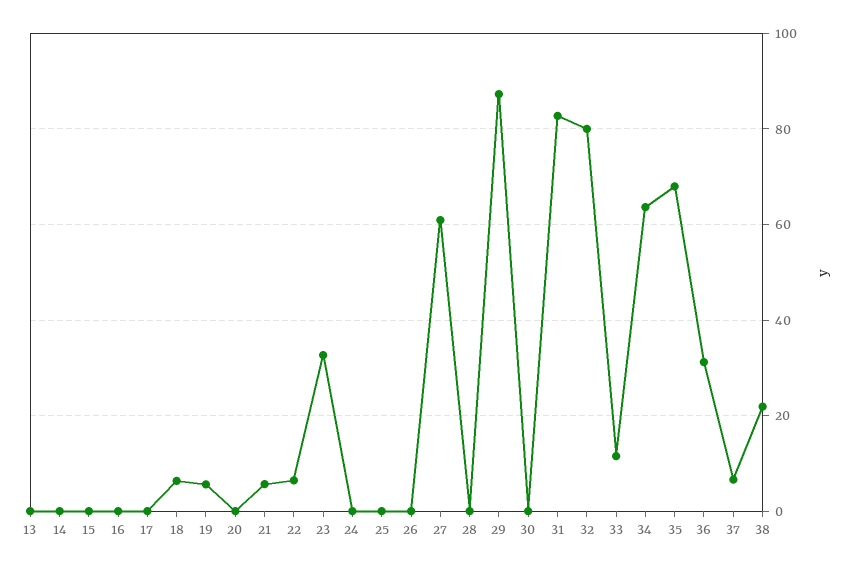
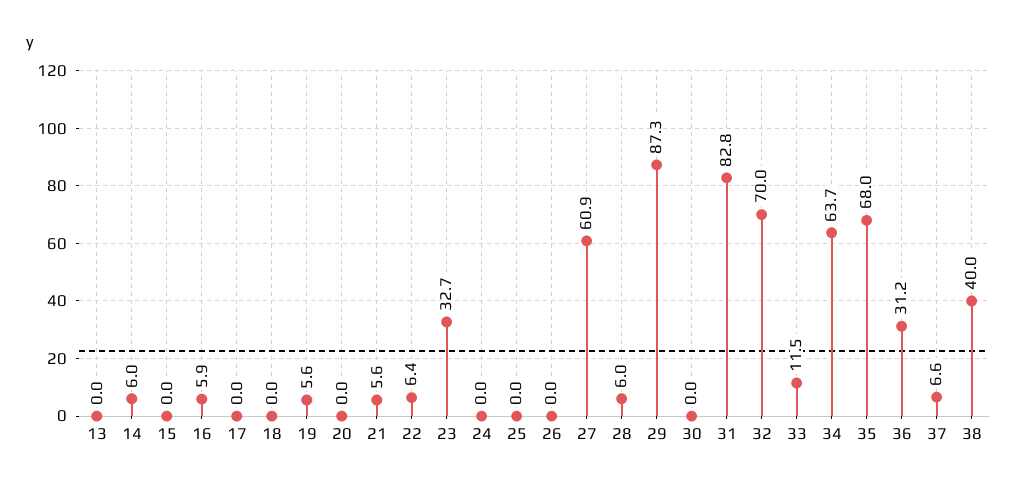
  {
    "13": 0,
-   "14": 0,
+   "14": 6,
    "15": 0,
-   "16": 0,
+   "16": 5.9,
    "17": 0,
-   "18": 6,
+   "18": 0,
    "19": 5.6,
    "20": 0,
    "21": 5.6,
    "22": 6.4,
    "23": 32.7,
    "24": 0,
    "25": 0,
    "26": 0,
    "27": 60.9,
-   "28": 0,
+   "28": 6,
    "29": 87.3,
    "30": 0,
    "31": 82.8,
-   "32": 80,
+   "32": 70,
    "33": 11.5,
    "34": 63.7,
    "35": 68,
    "36": 31.2,
    "37": 6.6,
-   "38": 22
+   "38": 40
  }

